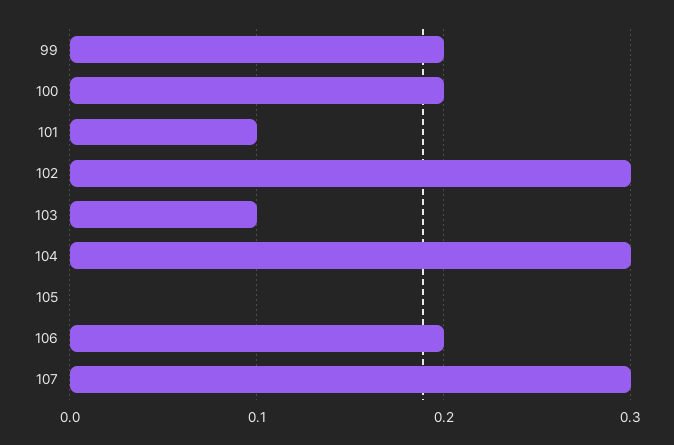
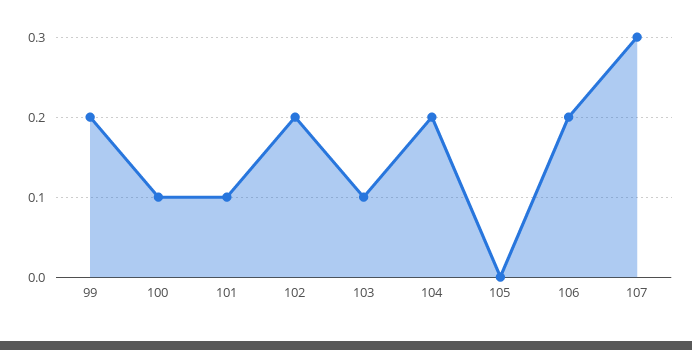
  {
    "99": 0.2,
-   "100": 0.2,
+   "100": 0.1,
    "101": 0.1,
-   "102": 0.3,
+   "102": 0.2,
    "103": 0.1,
-   "104": 0.3,
+   "104": 0.2,
    "105": 0,
    "106": 0.2,
    "107": 0.3
  }

